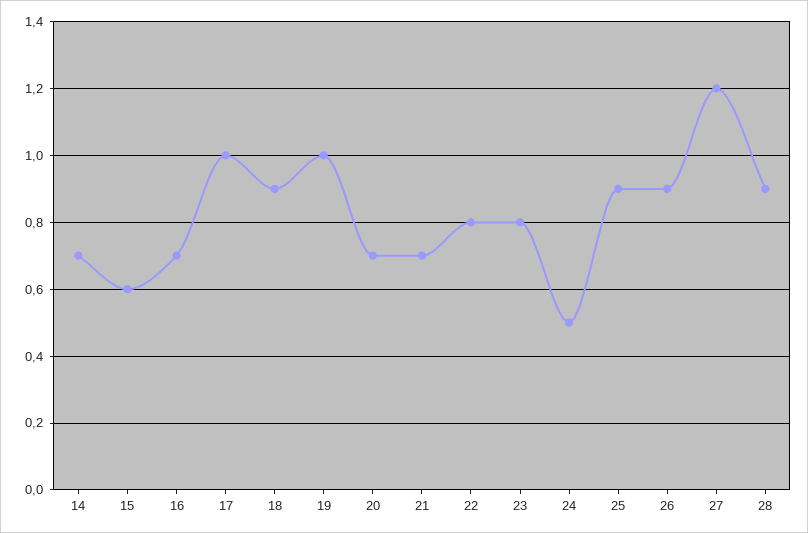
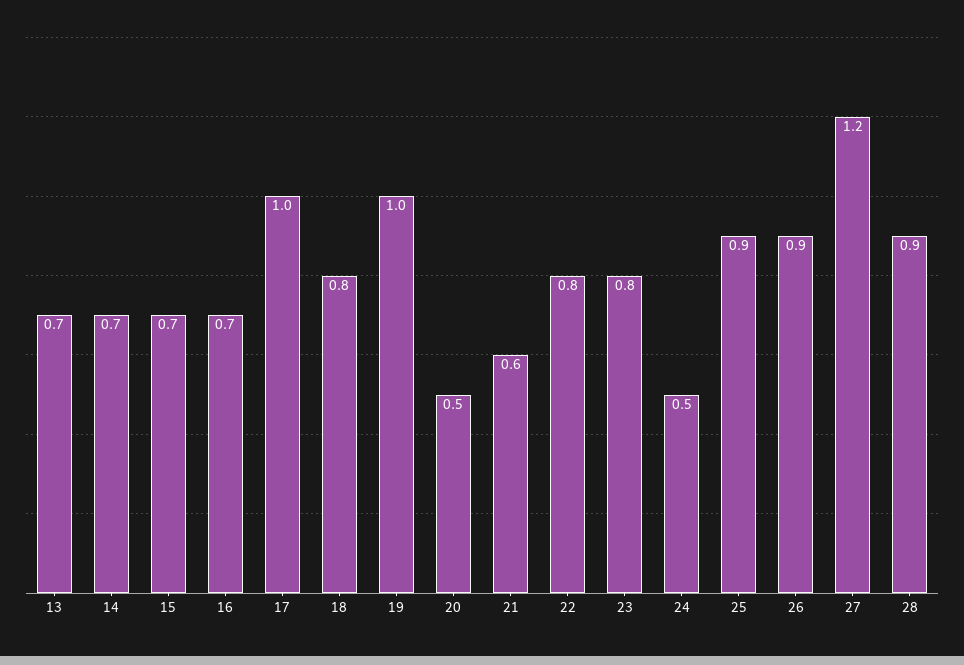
  {
    "14": 0.7,
-   "15": 0.6,
+   "15": 0.7,
    "16": 0.7,
    "17": 1,
-   "18": 0.9,
+   "18": 0.8,
    "19": 1,
-   "20": 0.7,
+   "20": 0.5,
-   "21": 0.7,
+   "21": 0.6,
    "22": 0.8,
    "23": 0.8,
    "24": 0.5,
    "25": 0.9,
    "26": 0.9,
    "27": 1.2,
-   "28": 0.9
+   "28": 0.9,
+   "13": 0.7
  }

